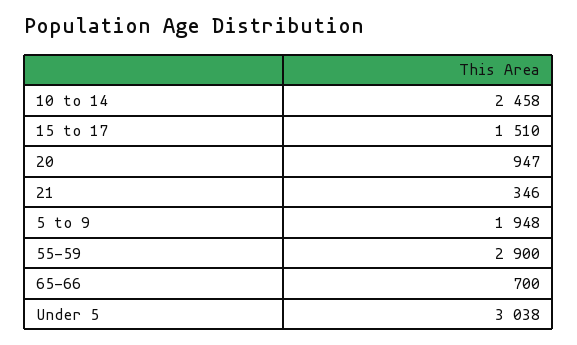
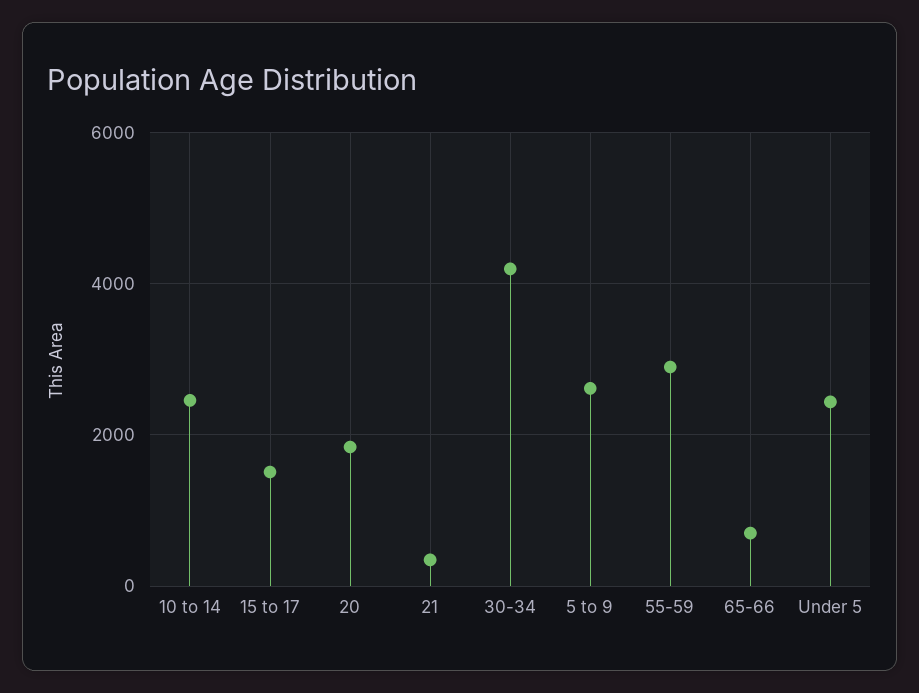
  {
    "10 to 14": 2458,
    "15 to 17": 1510,
-   "20": 947,
+   "20": 1800,
    "21": 346,
-   "5 to 9": 1948,
+   "5 to 9": 2600,
    "55-59": 2900,
    "65-66": 700,
-   "Under 5": 3038
+   "Under 5": 2400,
+   "30-34": 4200
  }

